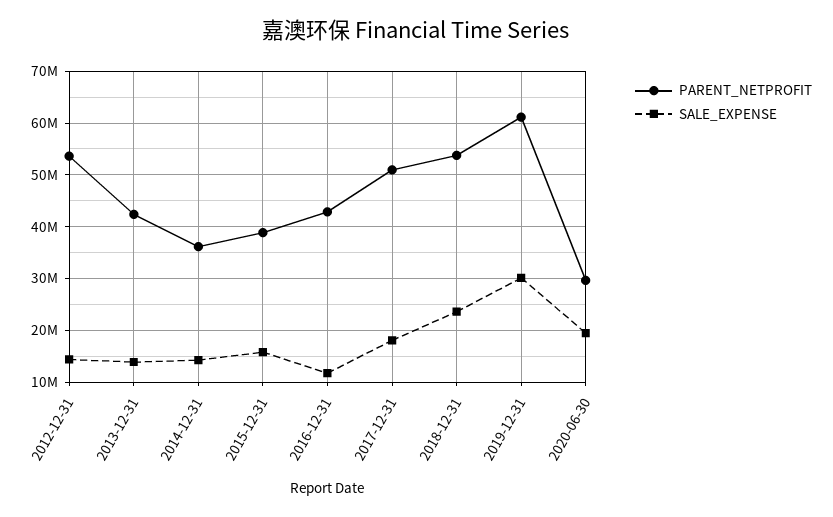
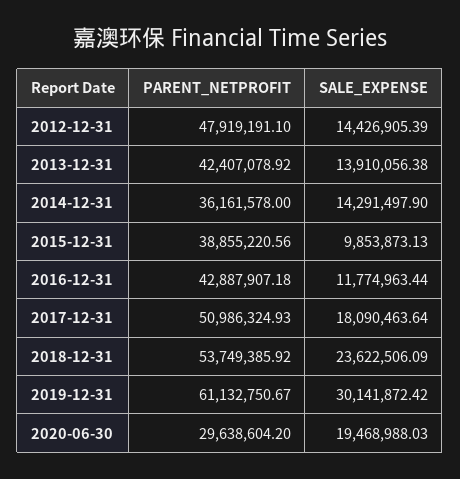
  {
    "PARENT_NETPROFIT": {
-     "2012-12-31": 54000000,
+     "2012-12-31": 47919191.1,
      "2013-12-31": 42407078.92,
      "2014-12-31": 36161578,
      "2015-12-31": 38855220.56,
      "2016-12-31": 42887907.18,
      "2017-12-31": 50986324.93,
      "2018-12-31": 53749385.92,
      "2019-12-31": 61132750.67,
      "2020-06-30": 29638604.2
    },
    "SALE_EXPENSE": {
      "2012-12-31": 14426905.39,
      "2013-12-31": 13910056.38,
      "2014-12-31": 14291497.9,
-     "2015-12-31": 16000000,
+     "2015-12-31": 9853873.13,
      "2016-12-31": 11774963.44,
      "2017-12-31": 18090463.64,
      "2018-12-31": 23622506.09,
      "2019-12-31": 30141872.42,
      "2020-06-30": 19468988.03
    }
  }

